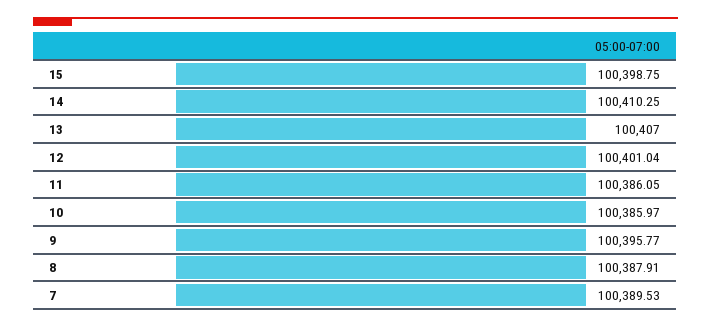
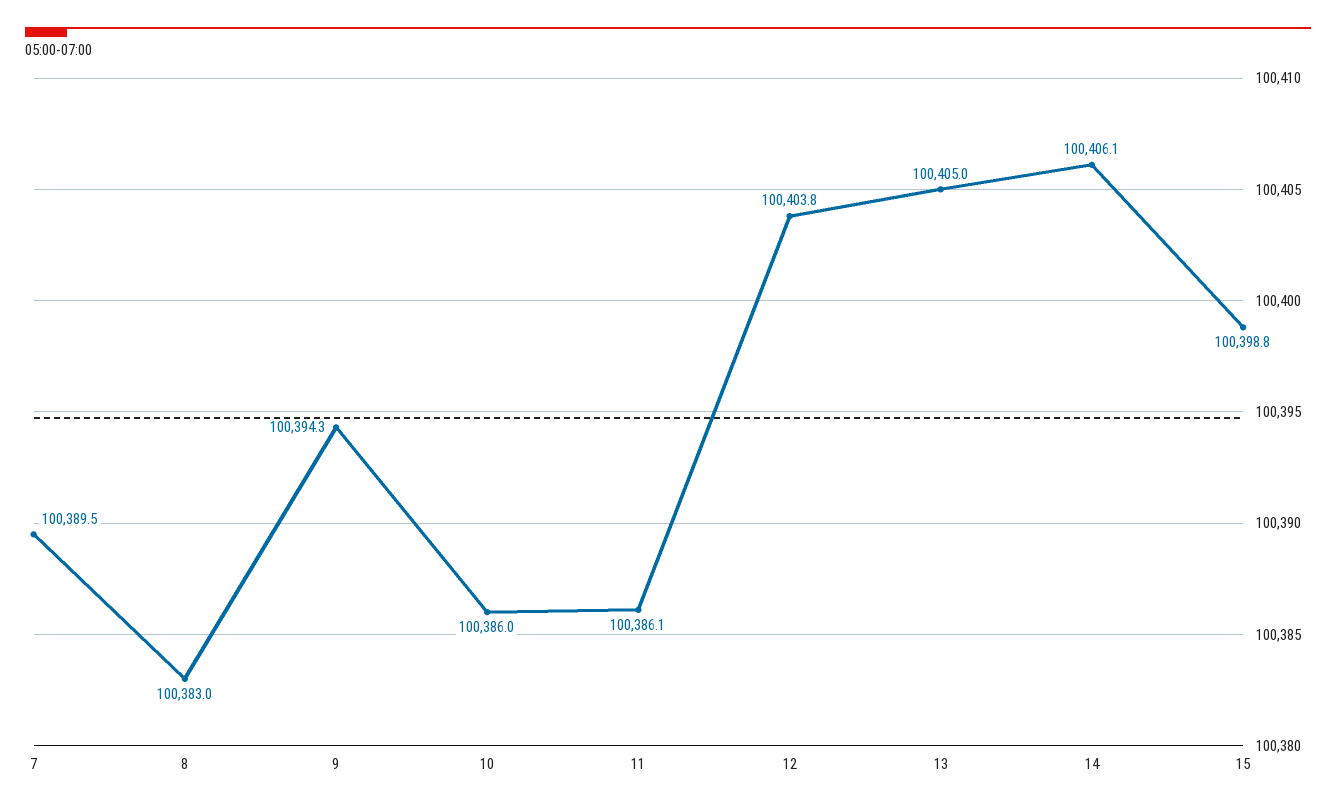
  {
    "15": 100398.75,
-   "14": 100410.25,
+   "14": 100406.1,
-   "13": 100407,
+   "13": 100405,
-   "12": 100401.04,
+   "12": 100403.8,
    "11": 100386.05,
    "10": 100385.97,
-   "9": 100395.77,
+   "9": 100394.3,
-   "8": 100387.91,
+   "8": 100383,
    "7": 100389.53
  }

